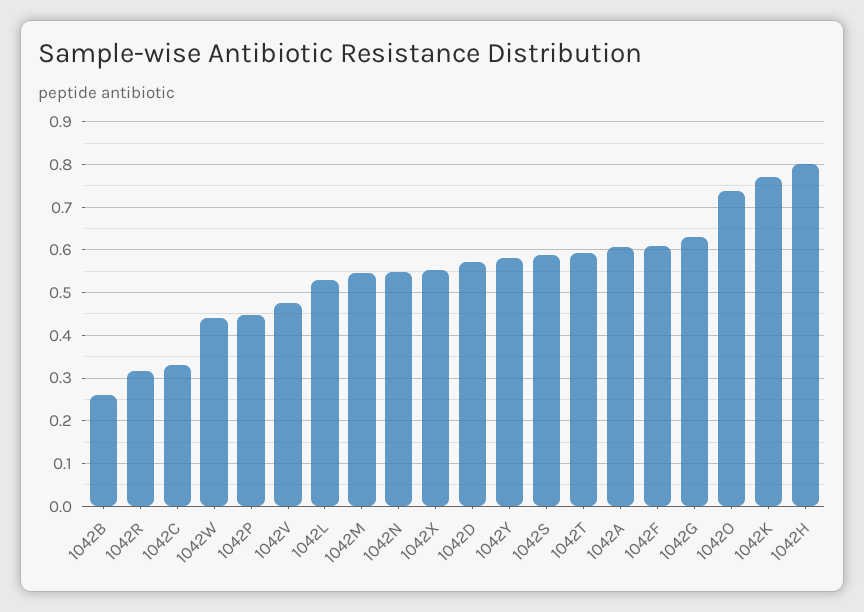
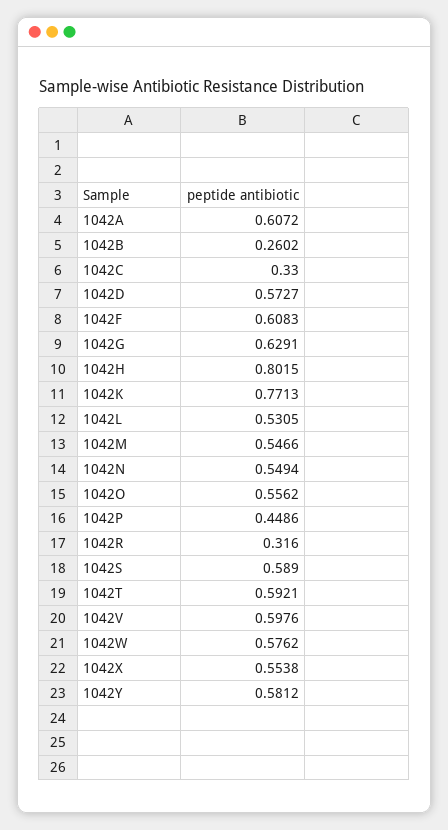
  {
    "1042B": 0.2602,
    "1042R": 0.316,
    "1042C": 0.33,
-   "1042W": 0.44,
+   "1042W": 0.5762,
    "1042P": 0.4486,
-   "1042V": 0.48,
+   "1042V": 0.5976,
    "1042L": 0.5305,
    "1042M": 0.5466,
    "1042N": 0.5494,
    "1042X": 0.5538,
    "1042D": 0.5727,
    "1042Y": 0.5812,
    "1042S": 0.589,
    "1042T": 0.5921,
    "1042A": 0.6072,
    "1042F": 0.6083,
    "1042G": 0.6291,
-   "1042O": 0.74,
+   "1042O": 0.5562,
    "1042K": 0.7713,
    "1042H": 0.8015
  }

